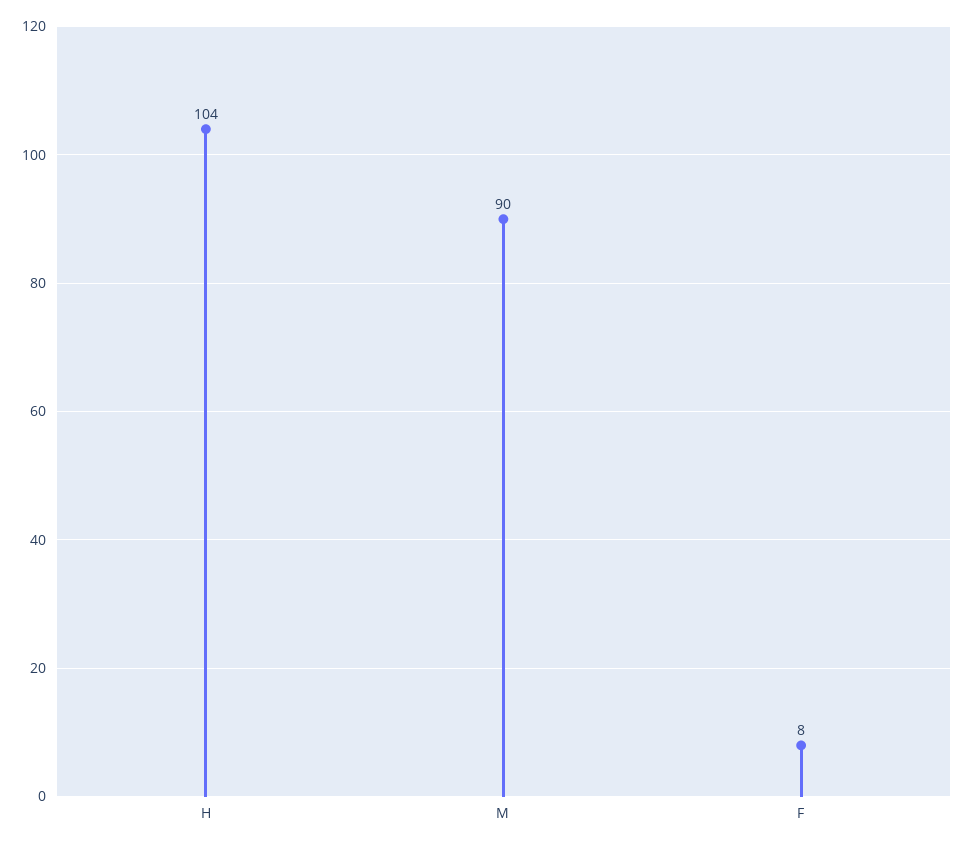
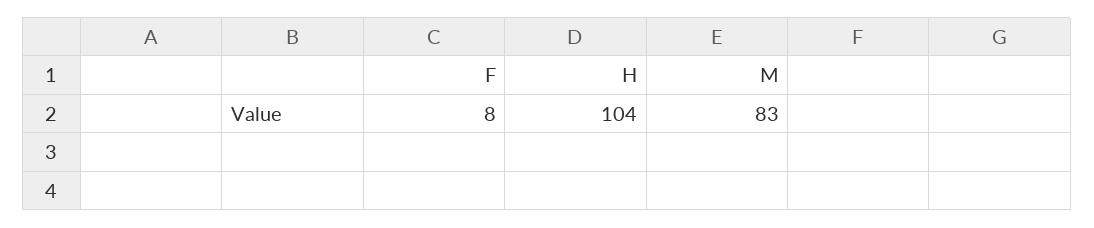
  {
    "H": 104,
-   "M": 90,
+   "M": 83,
    "F": 8
  }

